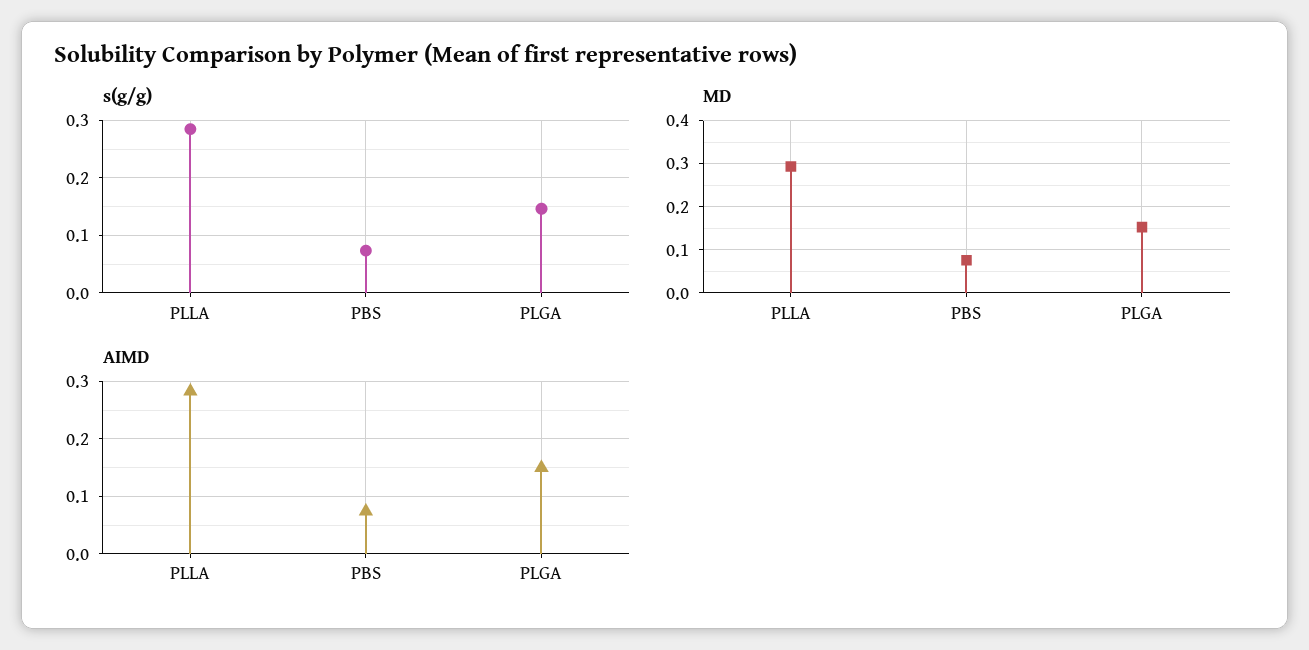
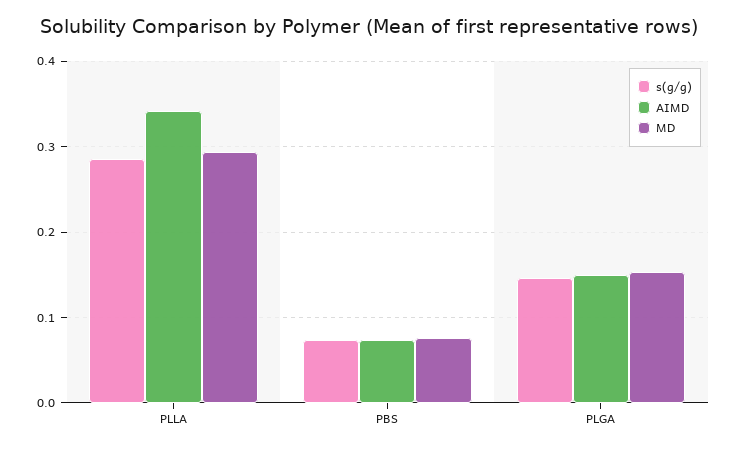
  {
    "s(g/g)": {
      "PLLA": 0.29,
      "PBS": 0.07,
      "PLGA": 0.15
    },
    "MD": {
      "PLLA": 0.29,
      "PBS": 0.08,
      "PLGA": 0.15
    },
    "AIMD": {
-     "PLLA": 0.28,
+     "PLLA": 0.34,
      "PBS": 0.07,
      "PLGA": 0.15
    }
  }

